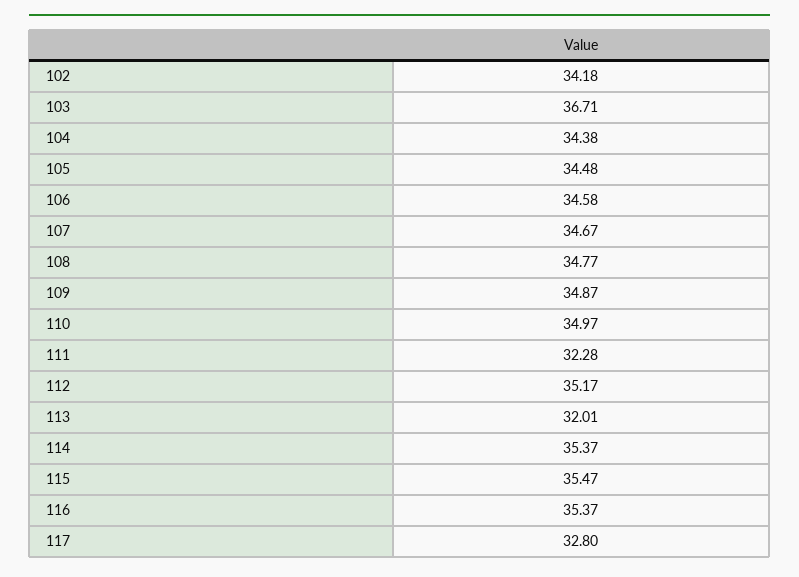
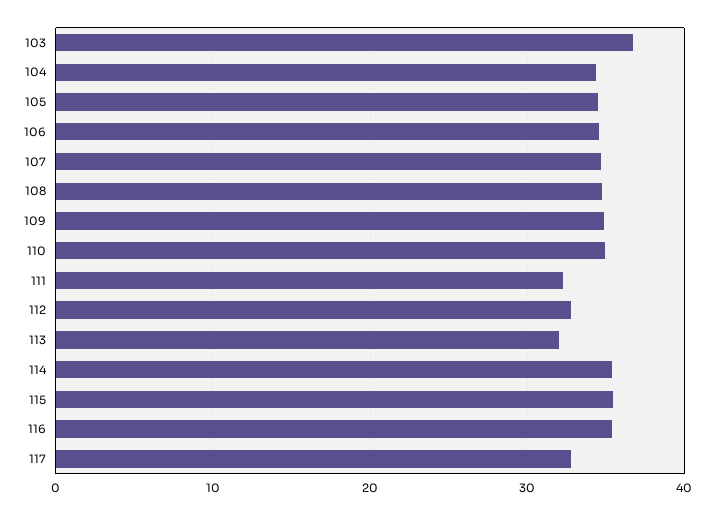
  {
-   "102": 34.18,
    "103": 36.71,
    "104": 34.38,
    "105": 34.48,
    "106": 34.58,
    "107": 34.67,
    "108": 34.77,
    "109": 34.87,
    "110": 34.97,
    "111": 32.28,
-   "112": 35.17,
+   "112": 33,
    "113": 32.01,
    "114": 35.37,
    "115": 35.47,
    "116": 35.37,
    "117": 32.8
  }

